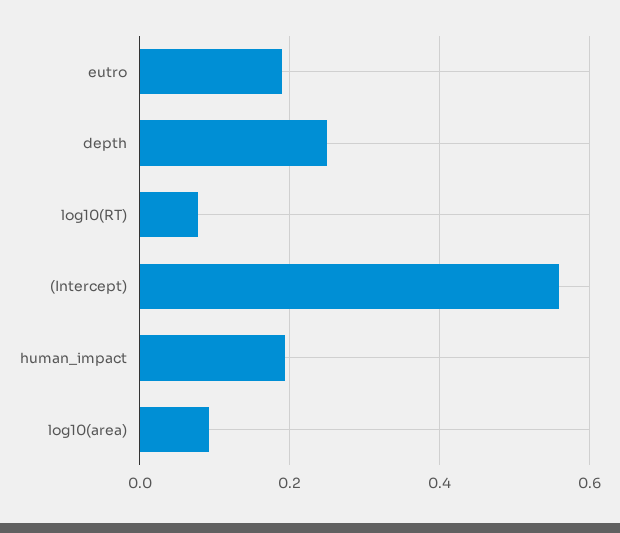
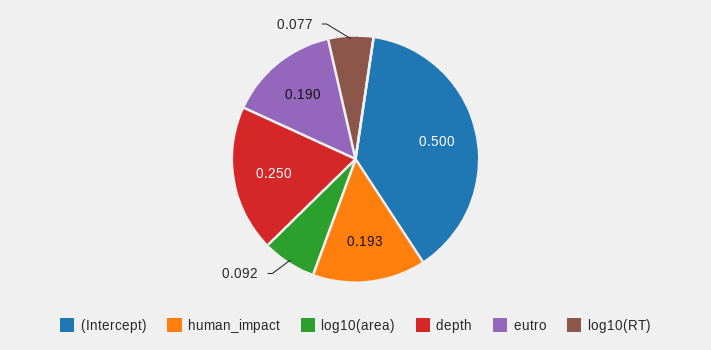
  {
    "eutro": 0.19,
    "depth": 0.25,
    "log10(RT)": 0.077,
-   "(Intercept)": 0.56,
+   "(Intercept)": 0.5,
    "human_impact": 0.193,
    "log10(area)": 0.092
  }

